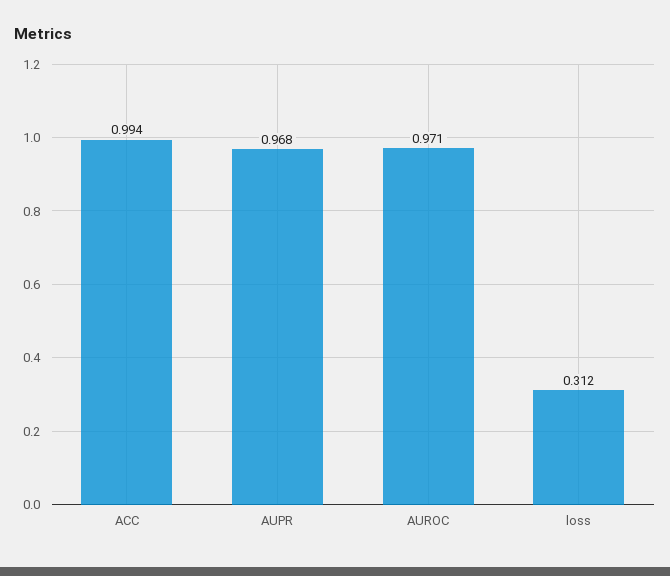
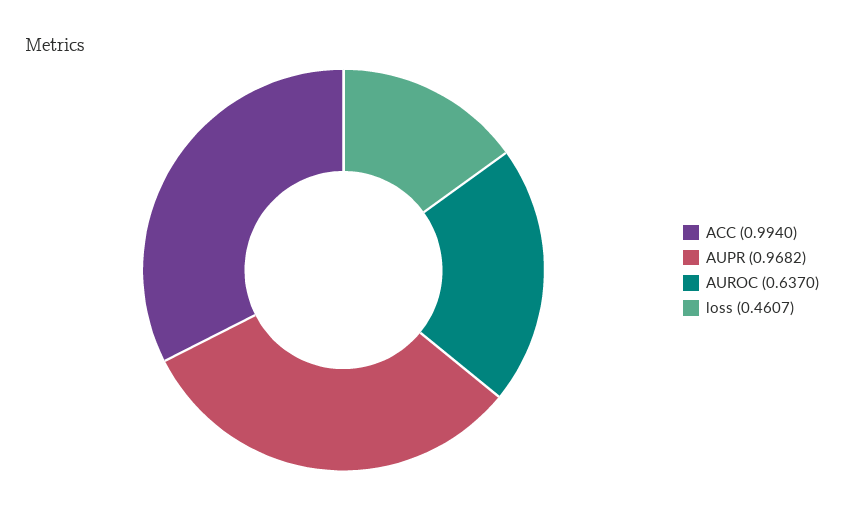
  {
    "ACC": 0.994,
    "AUPR": 0.9682,
-   "AUROC": 0.971,
+   "AUROC": 0.637,
-   "loss": 0.312
+   "loss": 0.4607
  }

